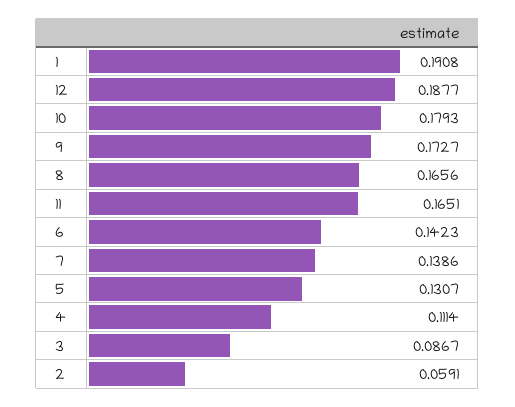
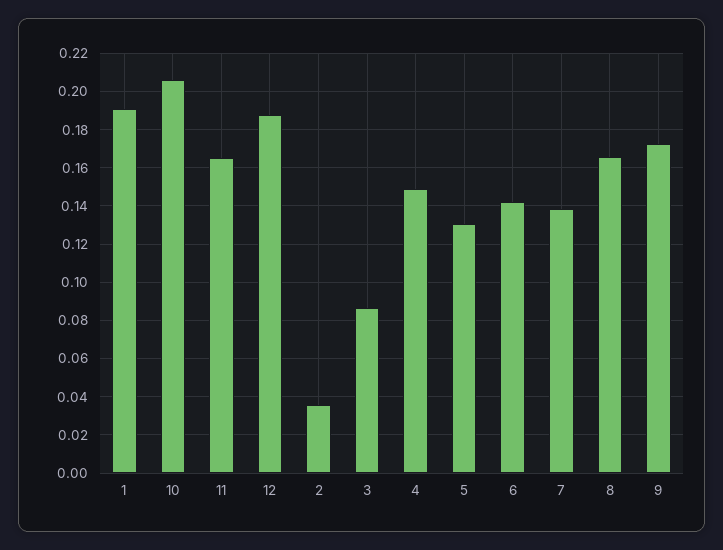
  {
    "1": 0.1908,
    "12": 0.1877,
-   "10": 0.1793,
+   "10": 0.205,
    "9": 0.1727,
    "8": 0.1656,
    "11": 0.1651,
    "6": 0.1423,
    "7": 0.1386,
    "5": 0.1307,
-   "4": 0.1114,
+   "4": 0.15,
    "3": 0.0867,
-   "2": 0.0591
+   "2": 0.035
  }

